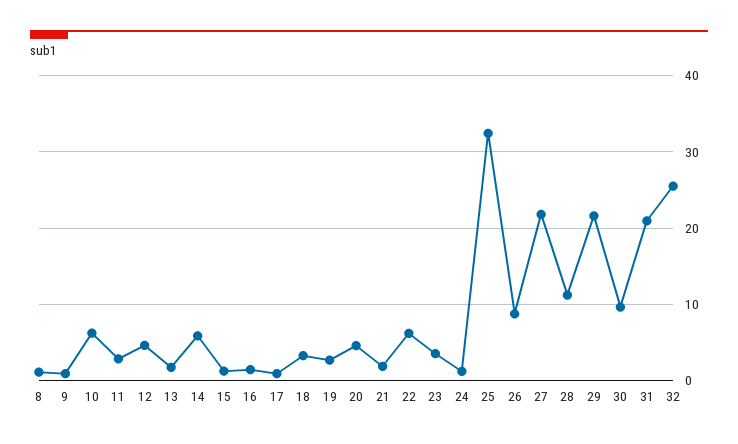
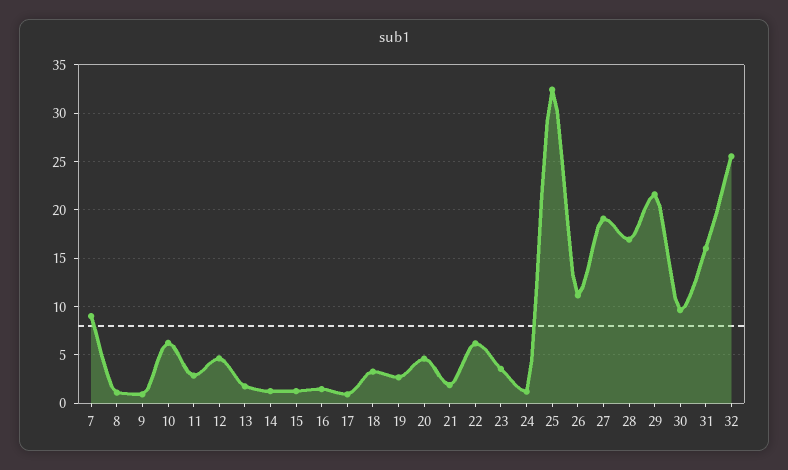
  {
    "8": 1,
    "9": 1,
    "10": 6,
    "11": 3,
    "12": 5,
    "13": 2,
-   "14": 6,
+   "14": 1,
    "15": 1,
    "16": 1,
    "17": 1,
    "18": 3,
    "19": 3,
    "20": 5,
    "21": 2,
    "22": 6,
    "23": 4,
    "24": 1,
    "25": 32,
-   "26": 9,
+   "26": 11,
-   "27": 22,
+   "27": 19,
-   "28": 11,
+   "28": 17,
    "29": 22,
    "30": 10,
-   "31": 21,
+   "31": 16,
-   "32": 26
+   "32": 26,
+   "7": 9
  }

